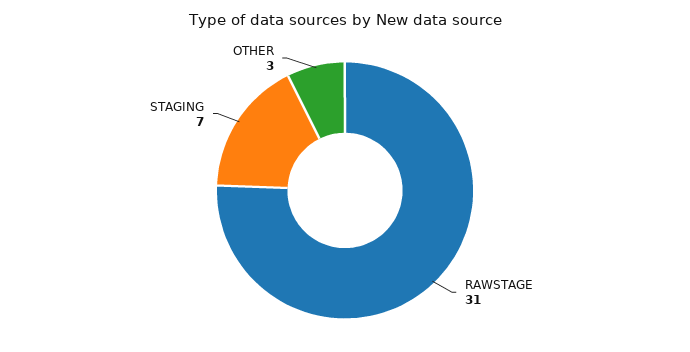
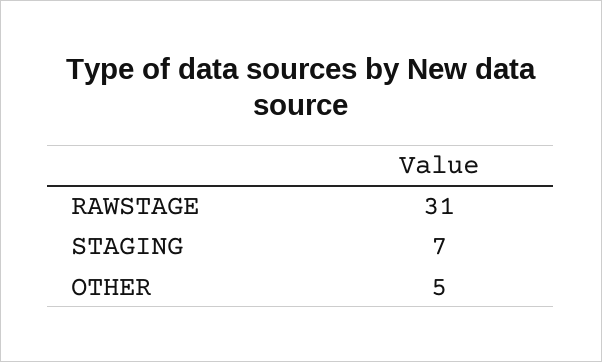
  {
    "RAWSTAGE": 31,
    "STAGING": 7,
-   "OTHER": 3
+   "OTHER": 5
  }

